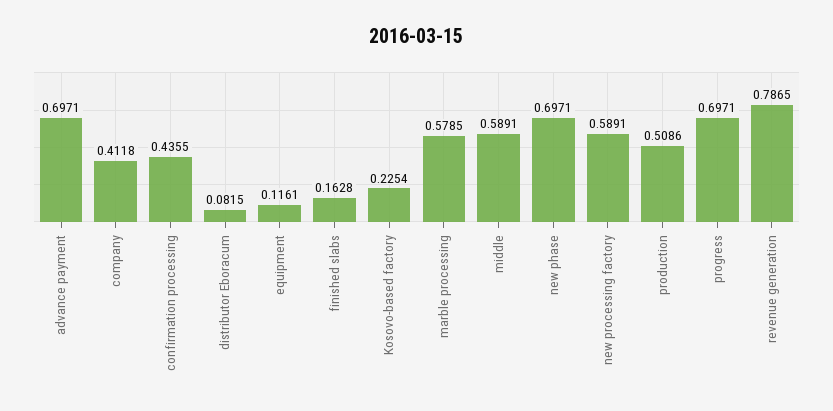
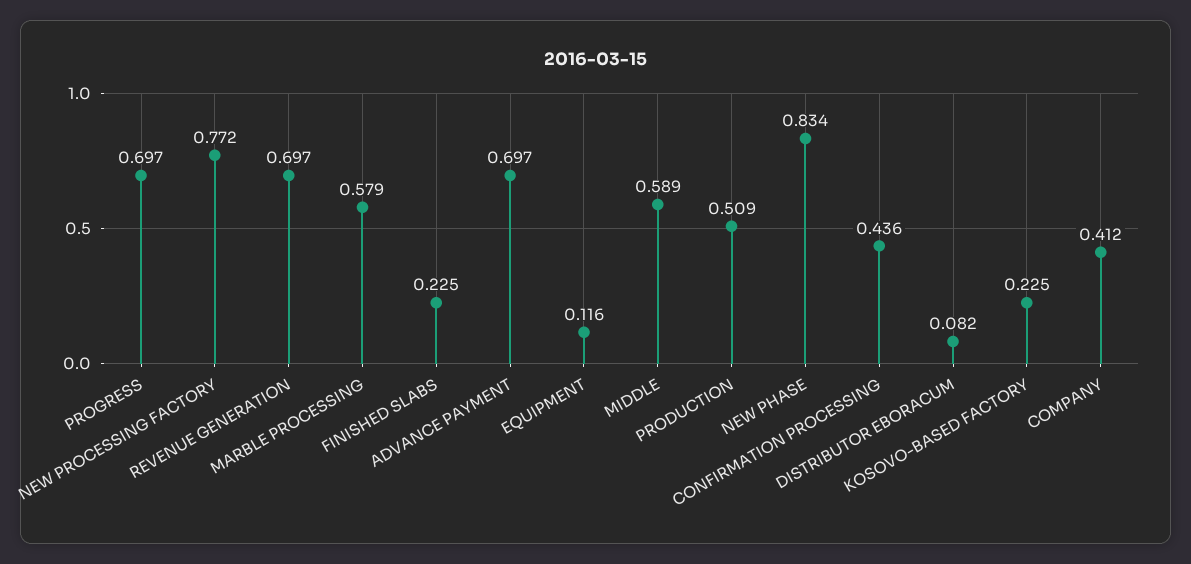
  {
    "advance payment": 0.6971,
    "company": 0.4118,
    "confirmation processing": 0.4355,
    "distributor Eboracum": 0.0815,
    "equipment": 0.1161,
-   "finished slabs": 0.1628,
+   "finished slabs": 0.225,
    "Kosovo-based factory": 0.2254,
    "marble processing": 0.5785,
    "middle": 0.5891,
-   "new phase": 0.6971,
+   "new phase": 0.834,
-   "new processing factory": 0.5891,
+   "new processing factory": 0.772,
    "production": 0.5086,
    "progress": 0.6971,
-   "revenue generation": 0.7865
+   "revenue generation": 0.697
  }

